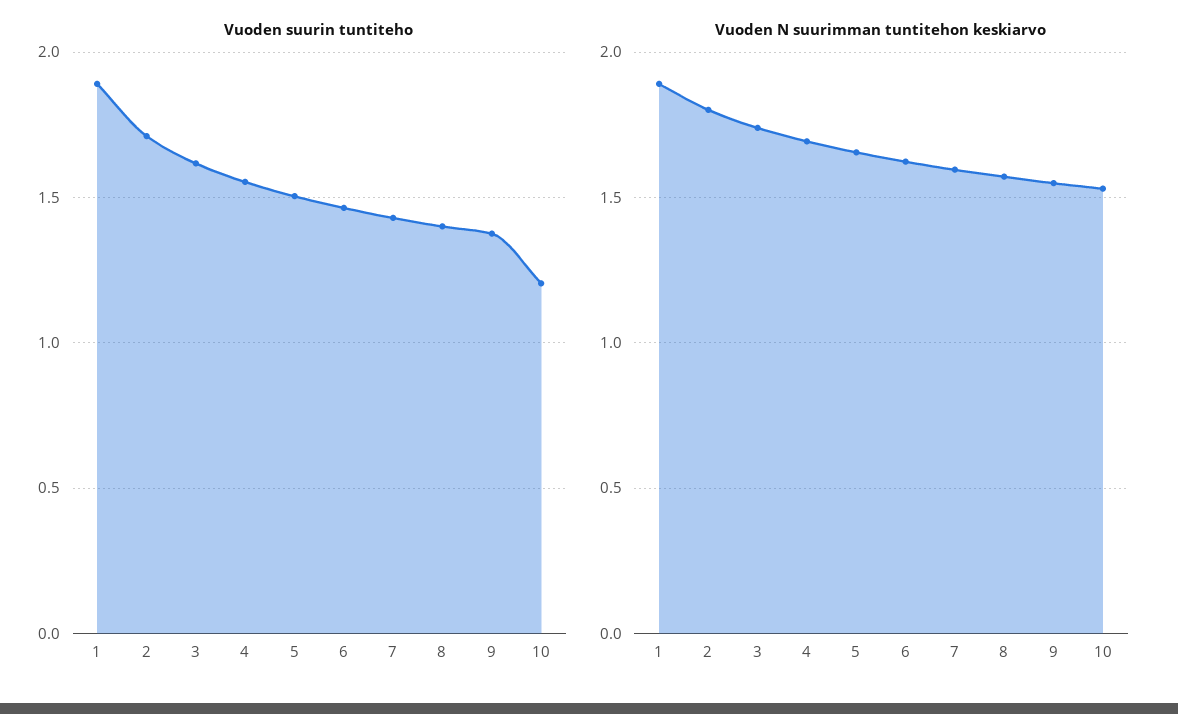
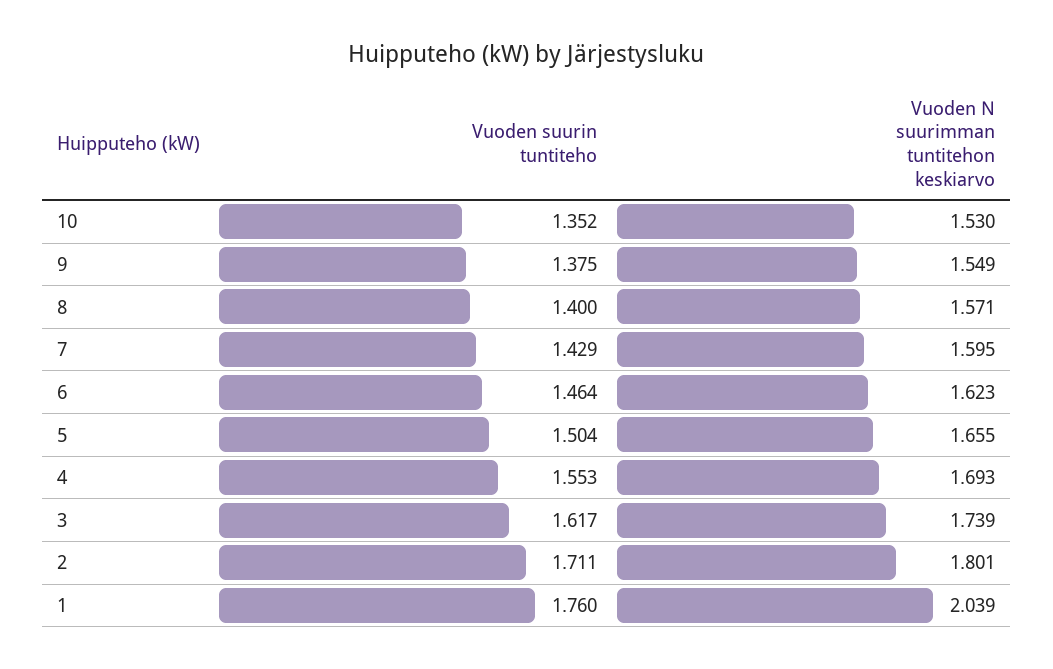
  {
    "Vuoden suurin tuntiteho": {
-     "1": 1.9,
+     "1": 1.76,
      "2": 1.711,
      "3": 1.617,
      "4": 1.553,
      "5": 1.504,
      "6": 1.464,
      "7": 1.429,
      "8": 1.4,
      "9": 1.375,
-     "10": 1.2
+     "10": 1.352
    },
    "Vuoden N suurimman tuntitehon keskiarvo": {
-     "1": 1.9,
+     "1": 2.039,
      "2": 1.801,
      "3": 1.739,
      "4": 1.693,
      "5": 1.655,
      "6": 1.623,
      "7": 1.595,
      "8": 1.571,
      "9": 1.549,
      "10": 1.53
    }
  }

